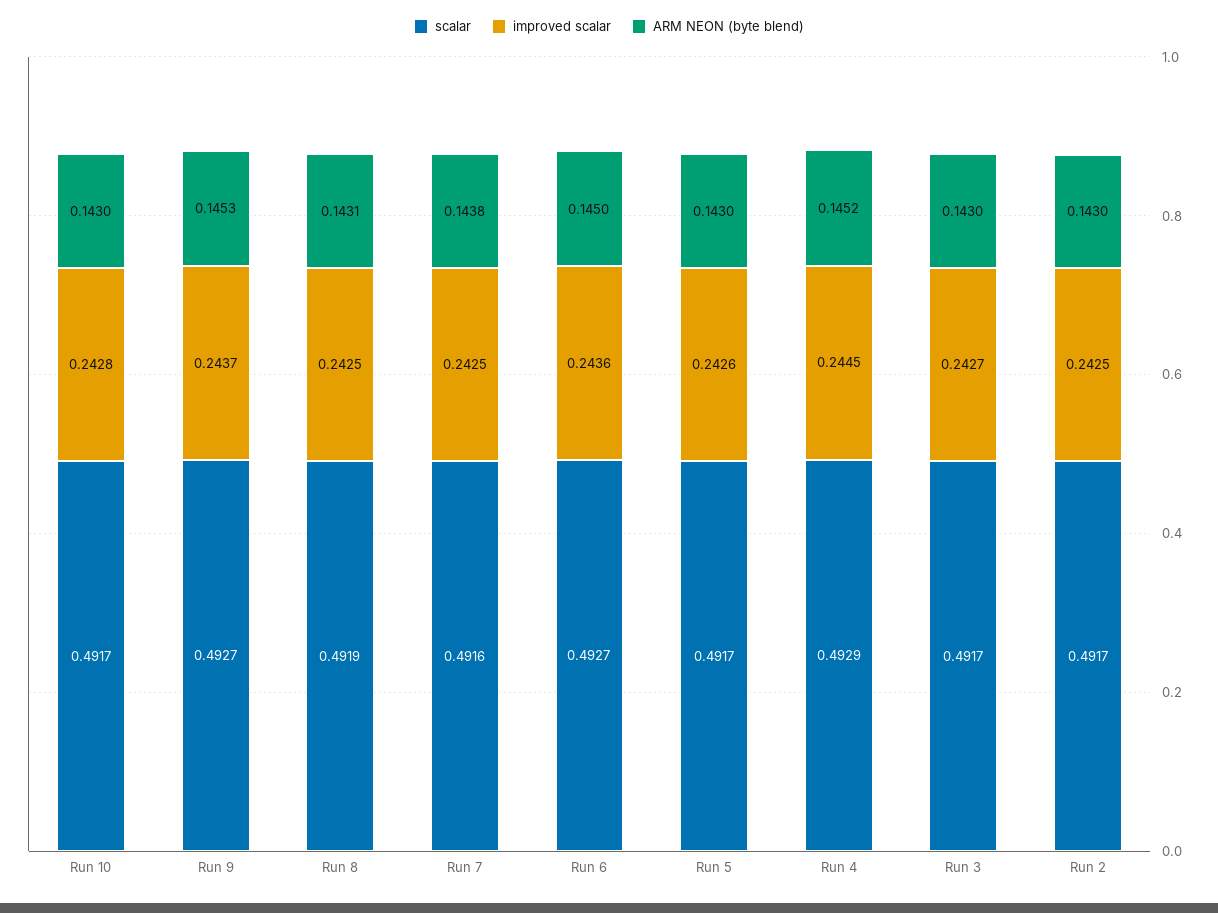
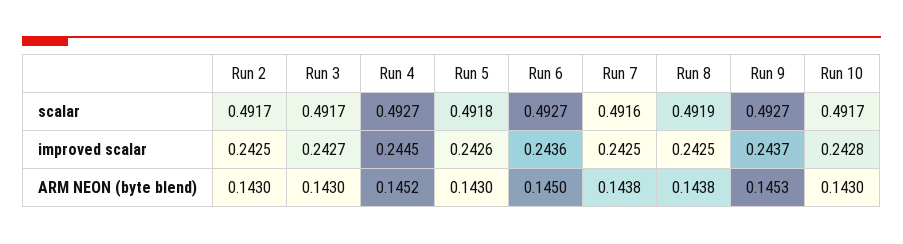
  {
    "scalar": {
      "Run 10": 0.4917,
      "Run 9": 0.4927,
      "Run 8": 0.4919,
      "Run 7": 0.4916,
      "Run 6": 0.4927,
-     "Run 5": 0.4917,
+     "Run 5": 0.4918,
-     "Run 4": 0.4929,
+     "Run 4": 0.4927,
      "Run 3": 0.4917,
      "Run 2": 0.4917
    },
    "improved scalar": {
      "Run 10": 0.2428,
      "Run 9": 0.2437,
      "Run 8": 0.2425,
      "Run 7": 0.2425,
      "Run 6": 0.2436,
      "Run 5": 0.2426,
      "Run 4": 0.2445,
      "Run 3": 0.2427,
      "Run 2": 0.2425
    },
    "ARM NEON (byte blend)": {
      "Run 10": 0.143,
      "Run 9": 0.1453,
-     "Run 8": 0.1431,
+     "Run 8": 0.1438,
      "Run 7": 0.1438,
      "Run 6": 0.145,
      "Run 5": 0.143,
      "Run 4": 0.1452,
      "Run 3": 0.143,
      "Run 2": 0.143
    }
  }

